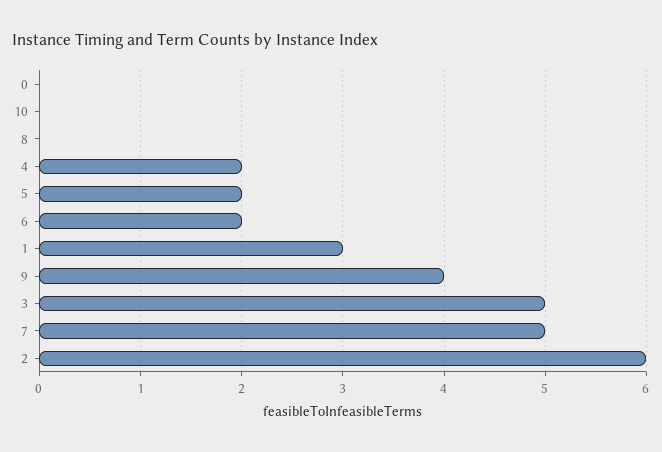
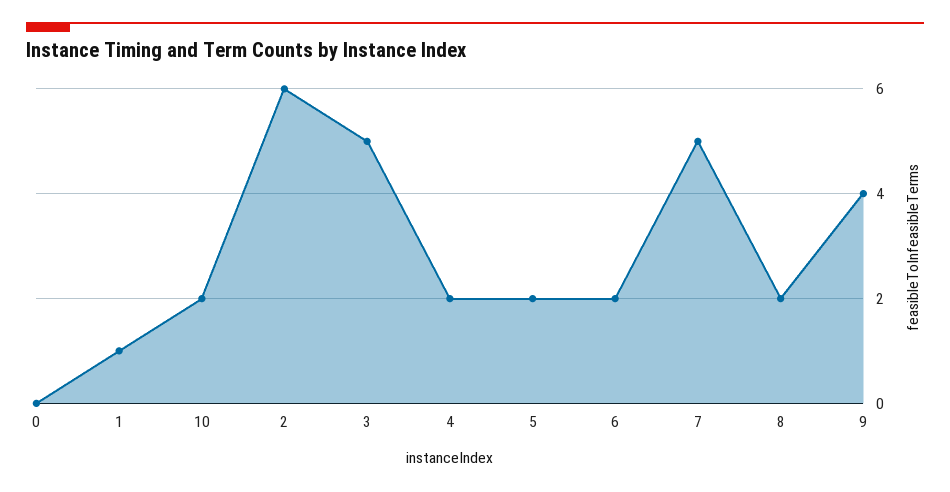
  {
    "0": 0,
-   "10": 0,
+   "10": 2,
-   "8": 0,
+   "8": 2,
    "4": 2,
    "5": 2,
    "6": 2,
-   "1": 3,
+   "1": 1,
    "9": 4,
    "3": 5,
    "7": 5,
    "2": 6
  }

